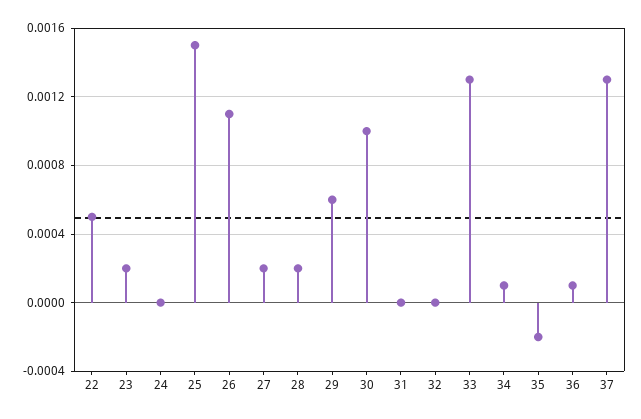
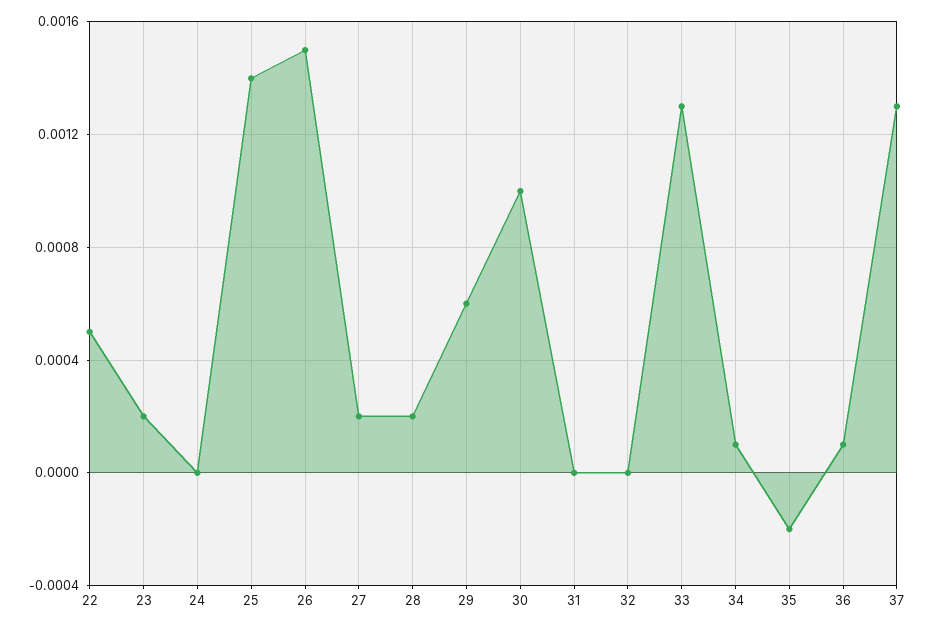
  {
    "22": 0.0005,
    "23": 0.0002,
    "24": 0,
-   "25": 0.0015,
+   "25": 0.0014,
-   "26": 0.0011,
+   "26": 0.0015,
    "27": 0.0002,
    "28": 0.0002,
    "29": 0.0006,
    "30": 0.001,
    "31": 0,
    "32": 0,
    "33": 0.0013,
    "34": 0.0001,
    "35": -0.0002,
    "36": 0.0001,
    "37": 0.0013
  }

